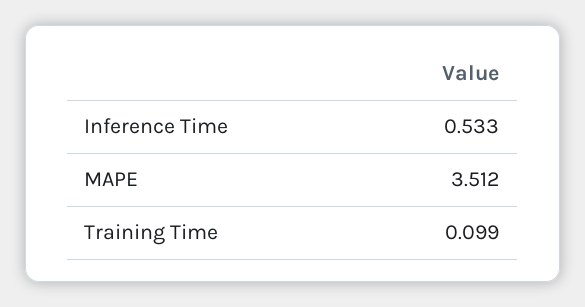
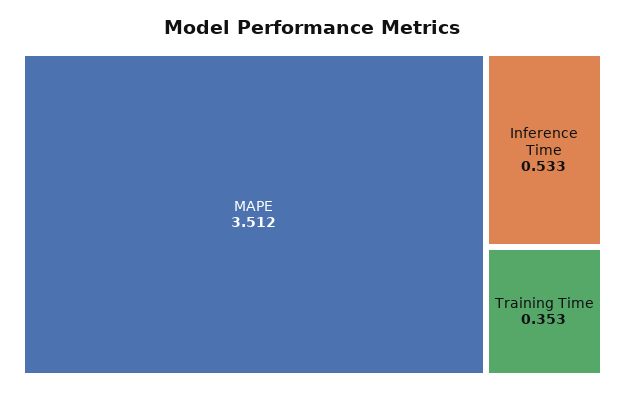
  {
    "Inference Time": 0.533,
    "MAPE": 3.512,
-   "Training Time": 0.099
+   "Training Time": 0.353
  }

